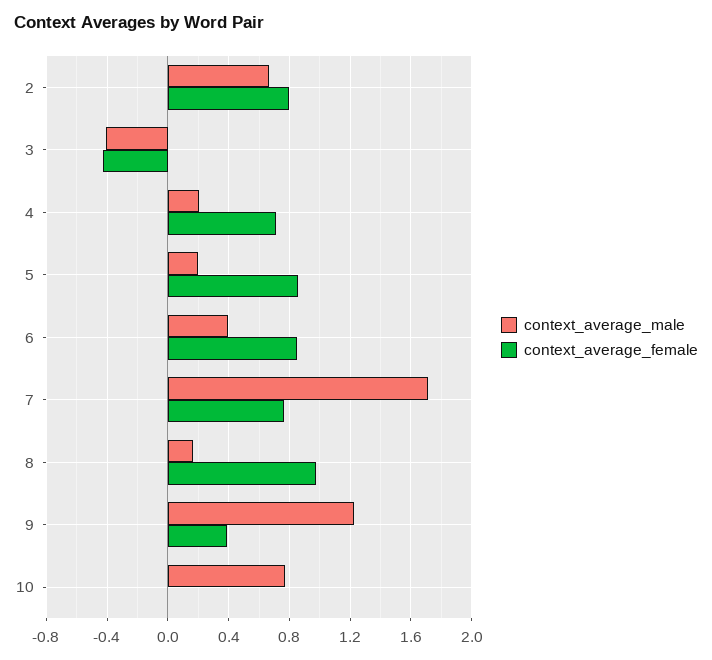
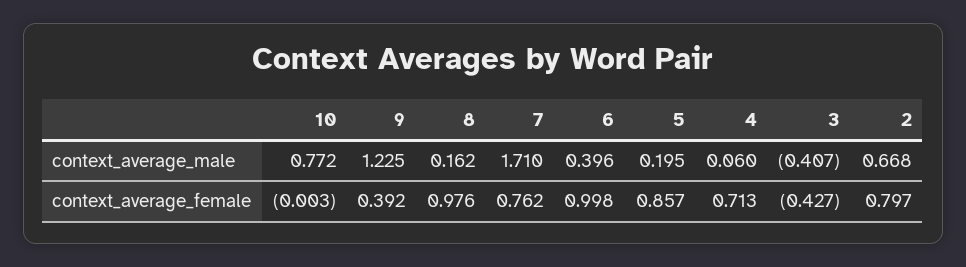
  {
    "context_average_male": {
      "2": 0.668,
      "3": -0.407,
-     "4": 0.2,
+     "4": 0.06,
      "5": 0.195,
      "6": 0.396,
      "7": 1.71,
      "8": 0.162,
      "9": 1.225,
      "10": 0.772
    },
    "context_average_female": {
      "2": 0.797,
      "3": -0.427,
      "4": 0.713,
      "5": 0.857,
-     "6": 0.85,
+     "6": 0.998,
      "7": 0.762,
      "8": 0.976,
      "9": 0.392,
      "10": -0.003
    }
  }

